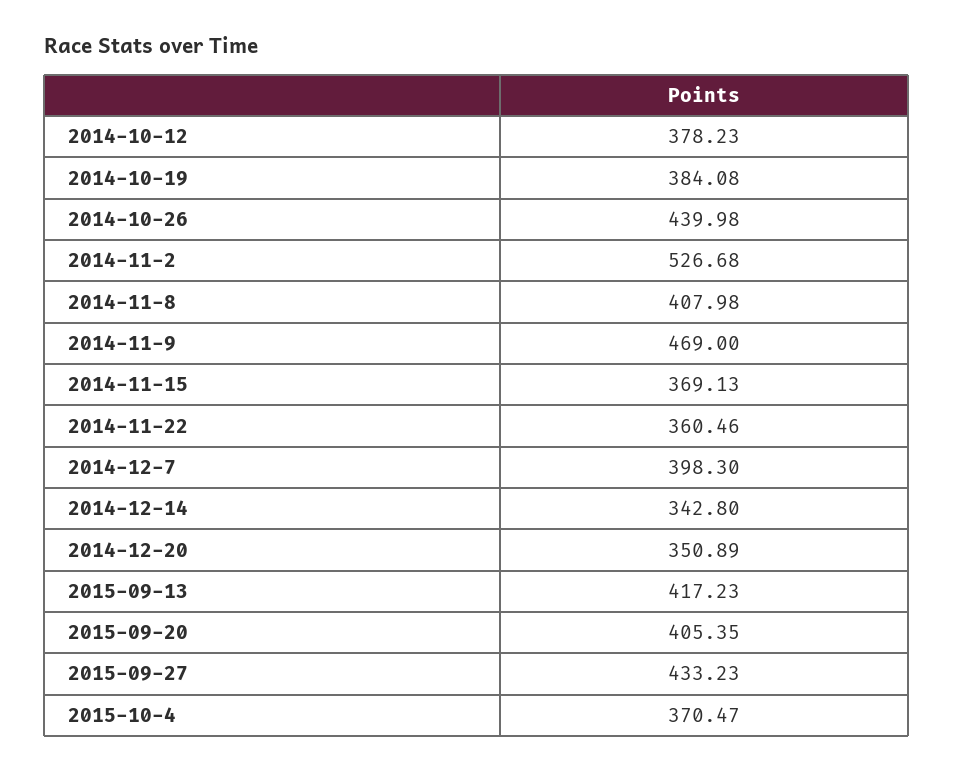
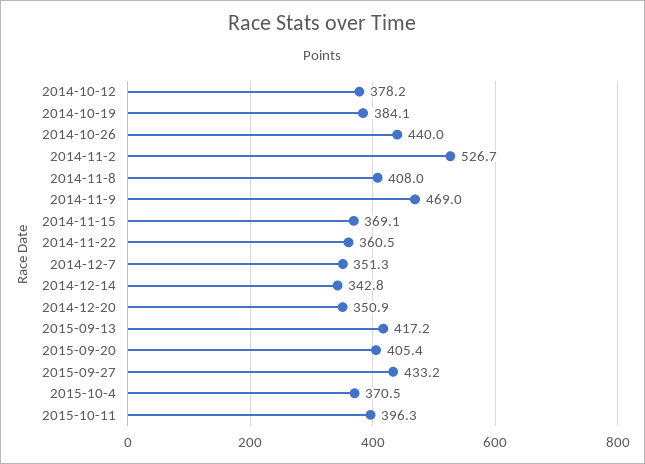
  {
    "2014-10-12": 378.23,
    "2014-10-19": 384.08,
    "2014-10-26": 439.98,
    "2014-11-2": 526.68,
    "2014-11-8": 407.98,
    "2014-11-9": 469,
    "2014-11-15": 369.13,
    "2014-11-22": 360.46,
-   "2014-12-7": 398.3,
+   "2014-12-7": 351.3,
    "2014-12-14": 342.8,
    "2014-12-20": 350.89,
    "2015-09-13": 417.23,
    "2015-09-20": 405.35,
    "2015-09-27": 433.23,
-   "2015-10-4": 370.47
+   "2015-10-4": 370.47,
+   "2015-10-11": 396.3
  }

